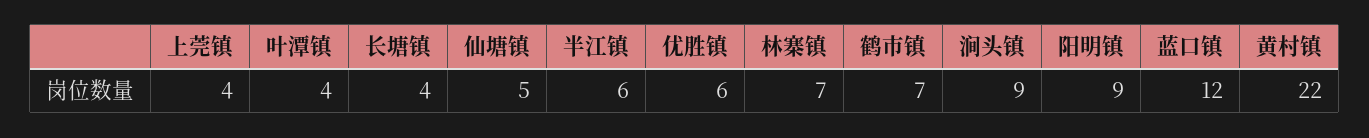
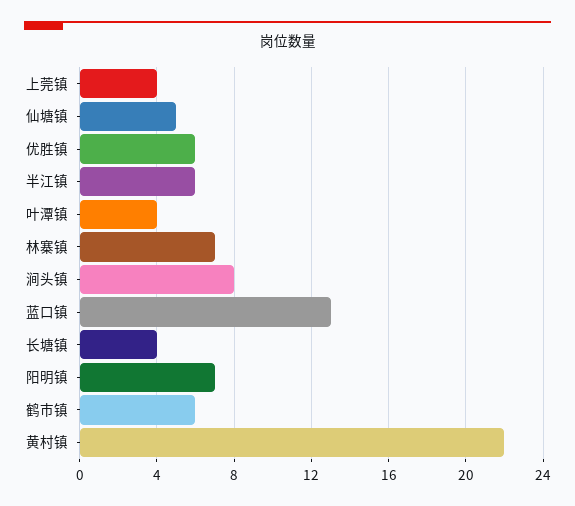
  {
    "上莞镇": 4,
    "叶潭镇": 4,
    "长塘镇": 4,
    "仙塘镇": 5,
    "半江镇": 6,
    "优胜镇": 6,
    "林寨镇": 7,
-   "鹤市镇": 7,
+   "鹤市镇": 6,
-   "涧头镇": 9,
+   "涧头镇": 8,
-   "阳明镇": 9,
+   "阳明镇": 7,
-   "蓝口镇": 12,
+   "蓝口镇": 13,
    "黄村镇": 22
  }

